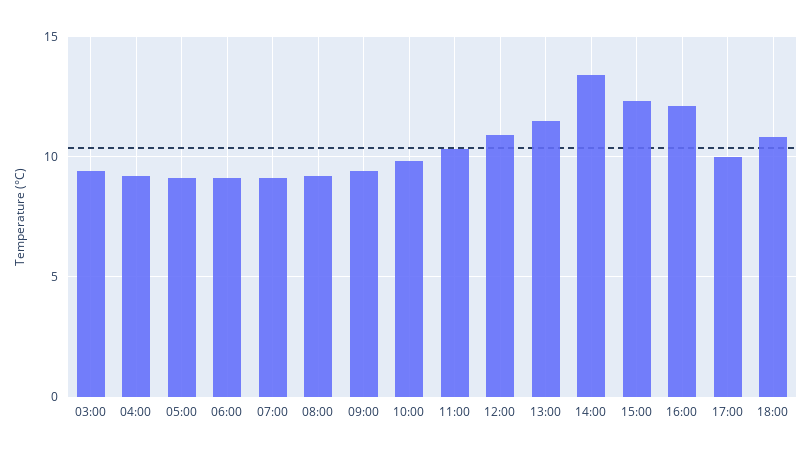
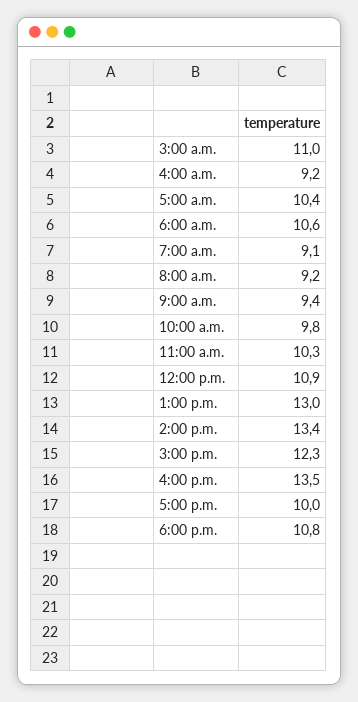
  {
-   "03:00": 9.5,
+   "03:00": 11,
    "04:00": 9.2,
-   "05:00": 9,
+   "05:00": 10.4,
-   "06:00": 9,
+   "06:00": 10.6,
    "07:00": 9.1,
    "08:00": 9.2,
    "09:00": 9.4,
    "10:00": 9.8,
    "11:00": 10.3,
    "12:00": 10.9,
-   "13:00": 11.5,
+   "13:00": 13,
    "14:00": 13.4,
    "15:00": 12.3,
-   "16:00": 12,
+   "16:00": 13.5,
    "17:00": 10,
    "18:00": 10.8
  }

